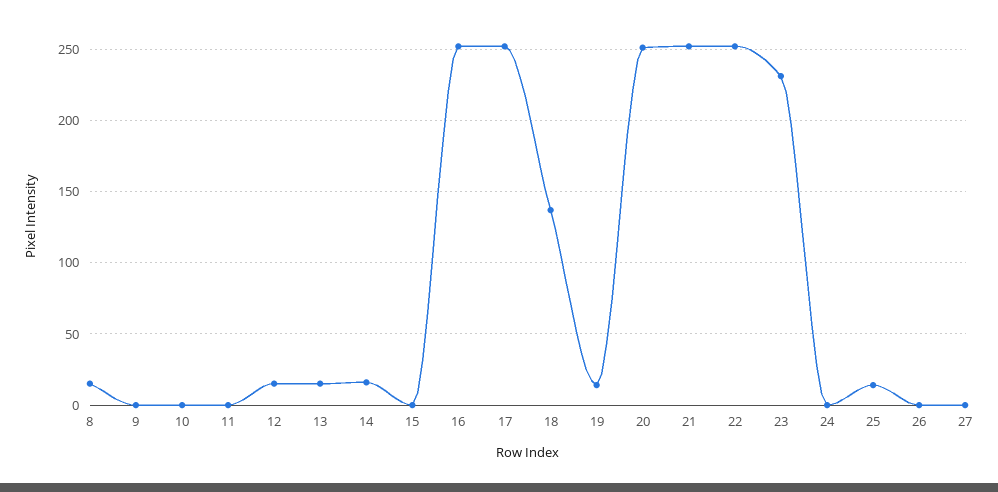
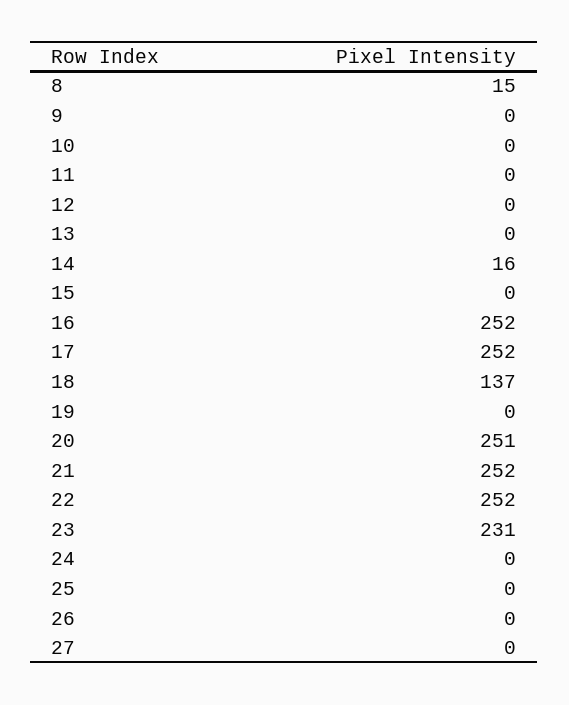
  {
    "8": 15,
    "9": 0,
    "10": 0,
    "11": 0,
-   "12": 15,
+   "12": 0,
-   "13": 15,
+   "13": 0,
    "14": 16,
    "15": 0,
    "16": 252,
    "17": 252,
    "18": 137,
-   "19": 15,
+   "19": 0,
    "20": 251,
    "21": 252,
    "22": 252,
    "23": 231,
    "24": 0,
-   "25": 15,
+   "25": 0,
    "26": 0,
    "27": 0
  }

